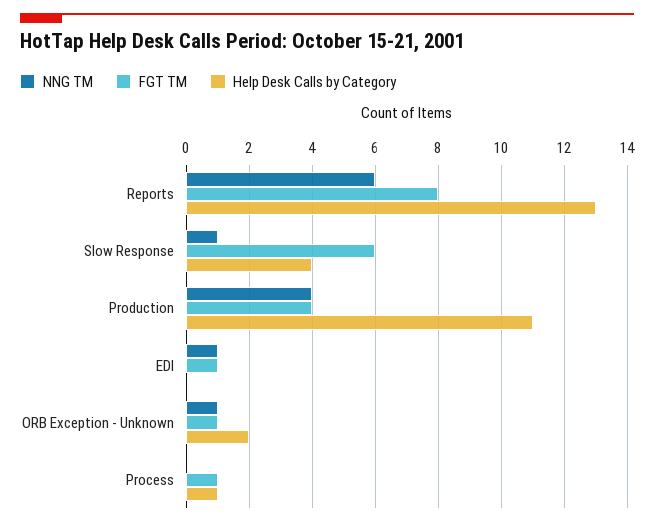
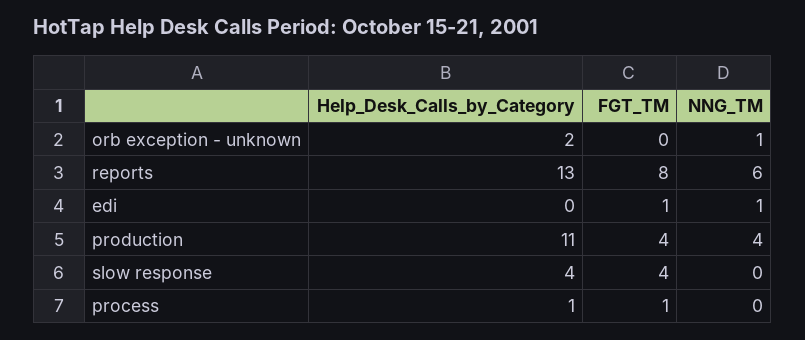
  {
    "NNG TM": {
      "Reports": 6,
-     "Slow Response": 1,
+     "Slow Response": 0,
      "Production": 4,
      "EDI": 1,
      "ORB Exception - Unknown": 1,
      "Process": 0
    },
    "FGT TM": {
      "Reports": 8,
-     "Slow Response": 6,
+     "Slow Response": 4,
      "Production": 4,
      "EDI": 1,
-     "ORB Exception - Unknown": 1,
+     "ORB Exception - Unknown": 0,
      "Process": 1
    },
    "Help Desk Calls by Category": {
      "Reports": 13,
      "Slow Response": 4,
      "Production": 11,
      "EDI": 0,
      "ORB Exception - Unknown": 2,
      "Process": 1
    }
  }

